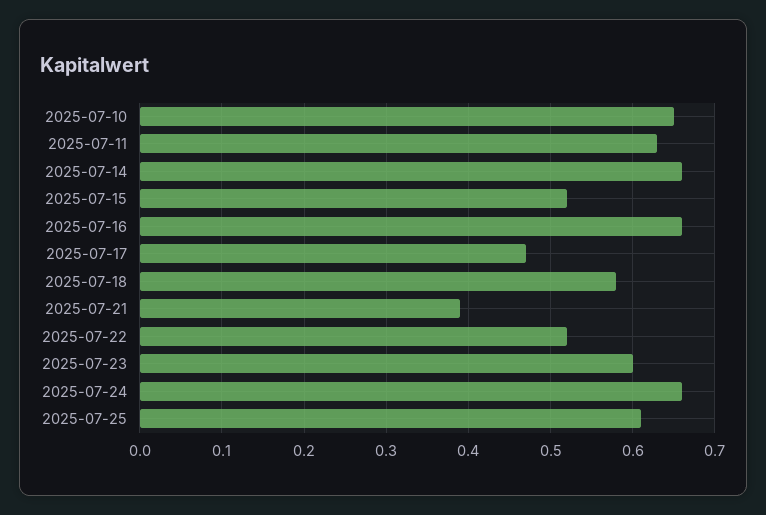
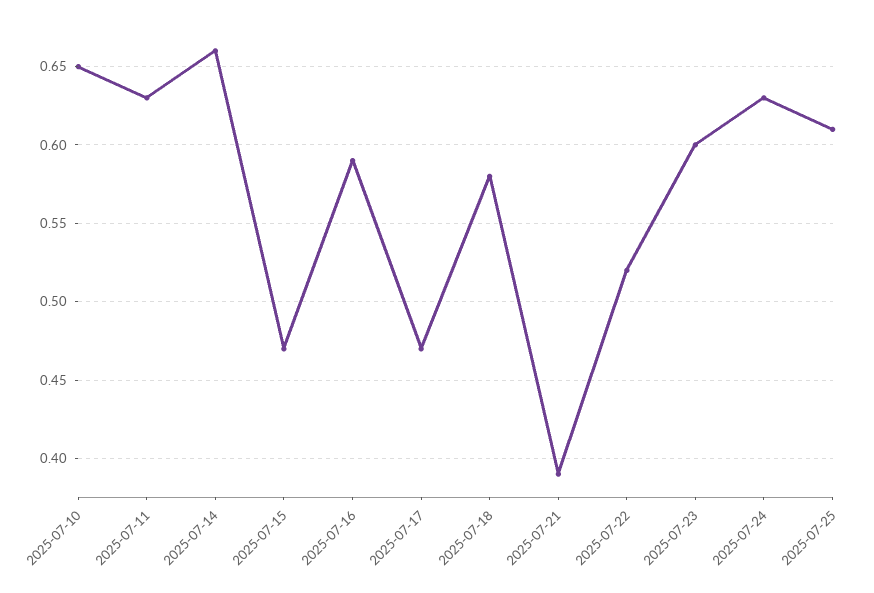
  {
    "2025-07-10": 0.65,
    "2025-07-11": 0.63,
    "2025-07-14": 0.66,
-   "2025-07-15": 0.52,
+   "2025-07-15": 0.47,
-   "2025-07-16": 0.66,
+   "2025-07-16": 0.59,
    "2025-07-17": 0.47,
    "2025-07-18": 0.58,
    "2025-07-21": 0.39,
    "2025-07-22": 0.52,
    "2025-07-23": 0.6,
-   "2025-07-24": 0.66,
+   "2025-07-24": 0.63,
    "2025-07-25": 0.61
  }

